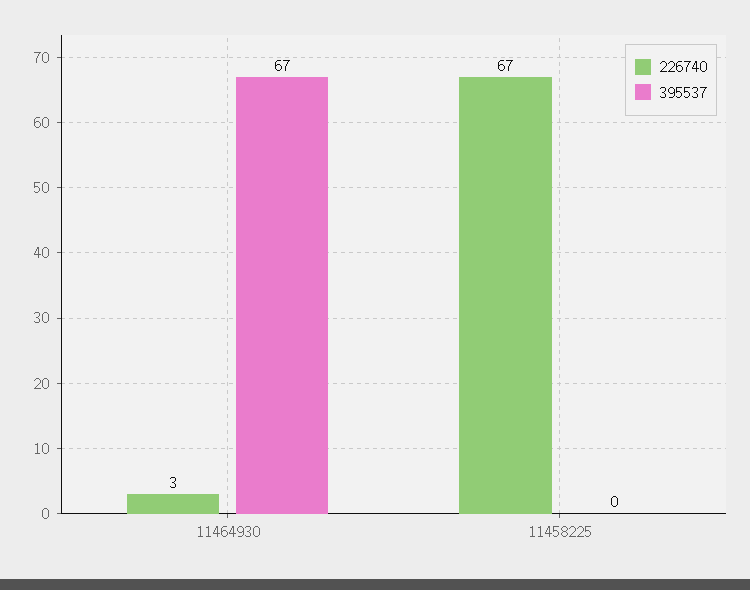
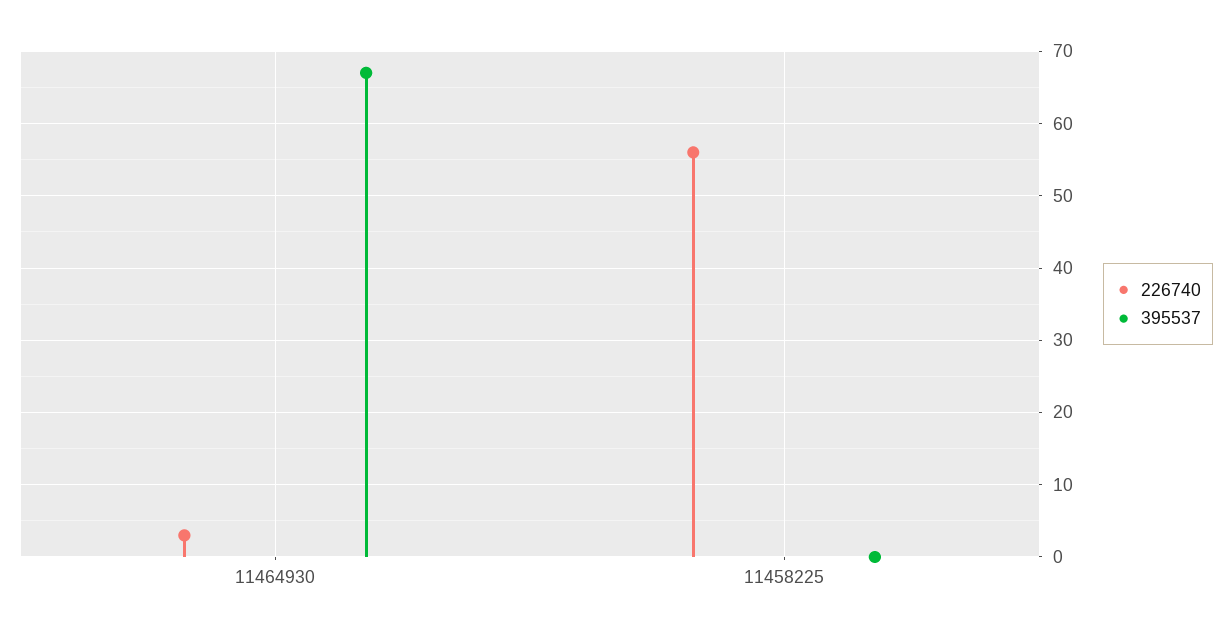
  {
    "226740": {
      "11464930": 3,
-     "11458225": 67
+     "11458225": 56
    },
    "395537": {
      "11464930": 67,
      "11458225": 0
    }
  }

